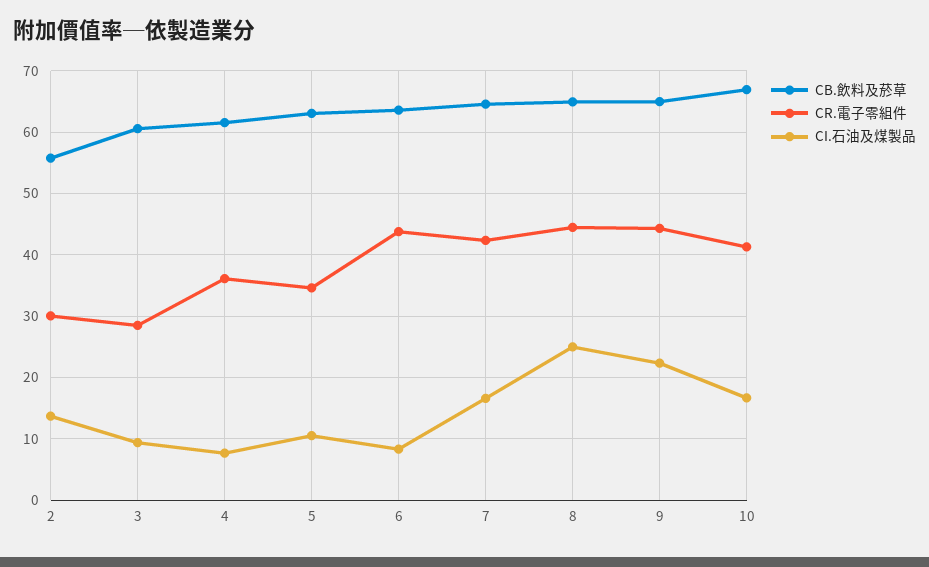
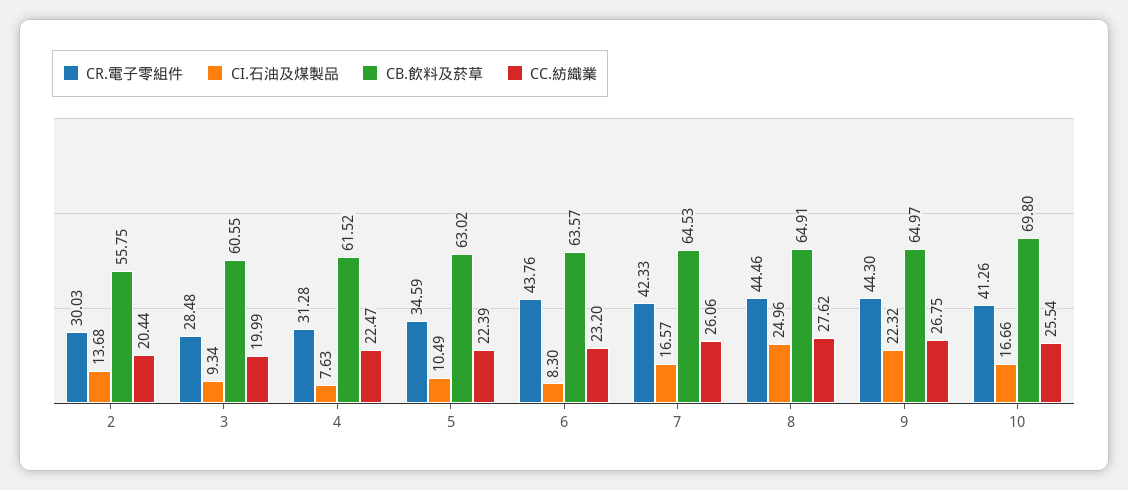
  {
    "CB.飲料及菸草": {
      "2": 55.75,
      "3": 60.55,
      "4": 61.52,
      "5": 63.02,
      "6": 63.57,
      "7": 64.53,
      "8": 64.91,
      "9": 64.97,
-     "10": 67
+     "10": 69.8
    },
    "CR.電子零組件": {
      "2": 30.03,
      "3": 28.48,
-     "4": 36,
+     "4": 31.28,
      "5": 34.59,
      "6": 43.76,
      "7": 42.33,
      "8": 44.46,
      "9": 44.3,
      "10": 41.26
    },
    "CI.石油及煤製品": {
      "2": 13.68,
      "3": 9.34,
      "4": 7.63,
      "5": 10.49,
      "6": 8.3,
      "7": 16.57,
      "8": 24.96,
      "9": 22.32,
      "10": 16.66
-   }
+   },
+   "CC.紡織業": {
+     "2": 20.44,
+     "3": 19.99,
+     "4": 22.47,
+     "5": 22.39,
+     "6": 23.2,
+     "7": 26.06,
+     "8": 27.62,
+     "9": 26.75,
+     "10": 25.54
+   }
  }

